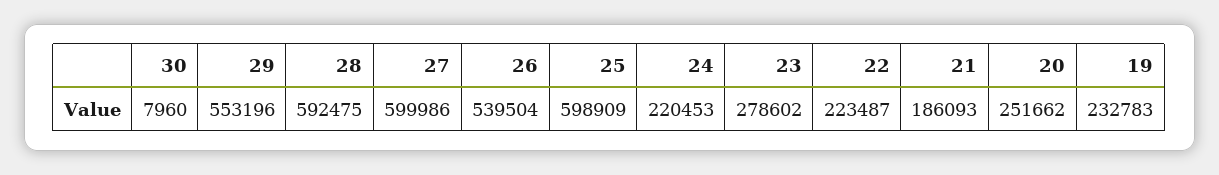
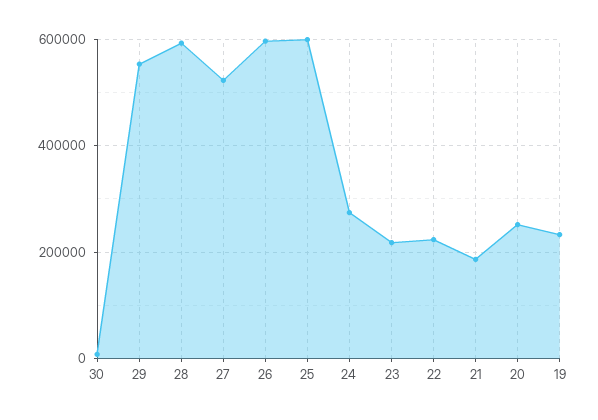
  {
    "30": 7960,
    "29": 553196,
    "28": 592475,
-   "27": 599986,
+   "27": 520000,
-   "26": 539504,
+   "26": 600000,
    "25": 598909,
-   "24": 220453,
+   "24": 280000,
-   "23": 278602,
+   "23": 220000,
    "22": 223487,
    "21": 186093,
    "20": 251662,
    "19": 232783
  }

